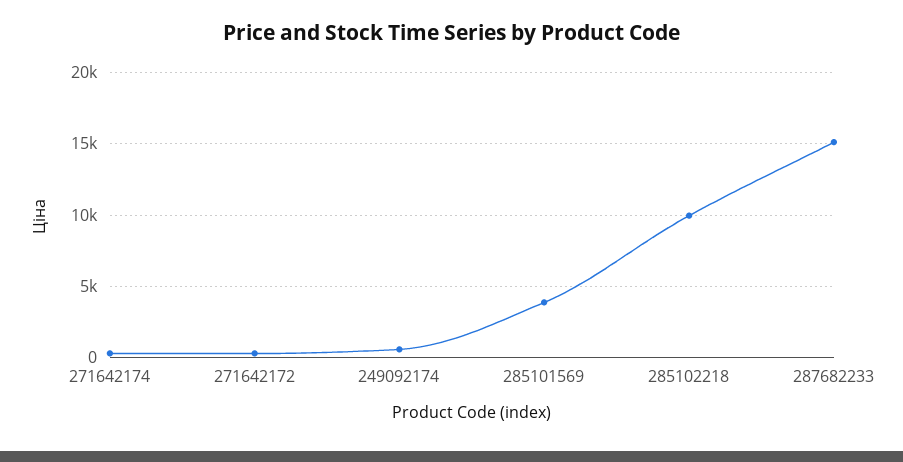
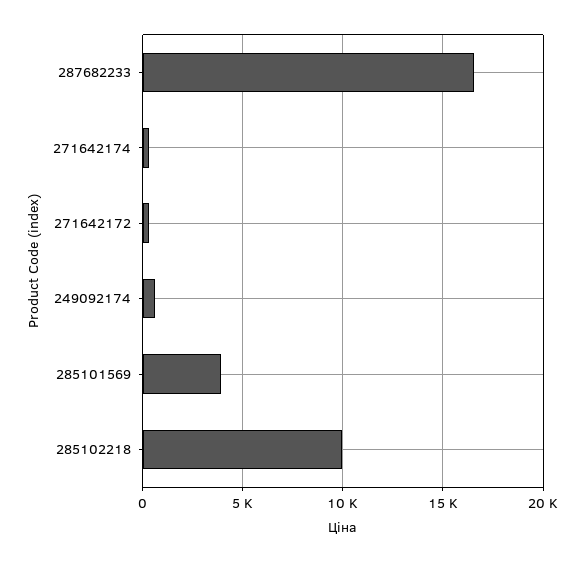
  {
    "271642174": 500,
    "271642172": 500,
    "249092174": 500,
    "285101569": 4000,
    "285102218": 10000,
-   "287682233": 15000
+   "287682233": 16500
  }

